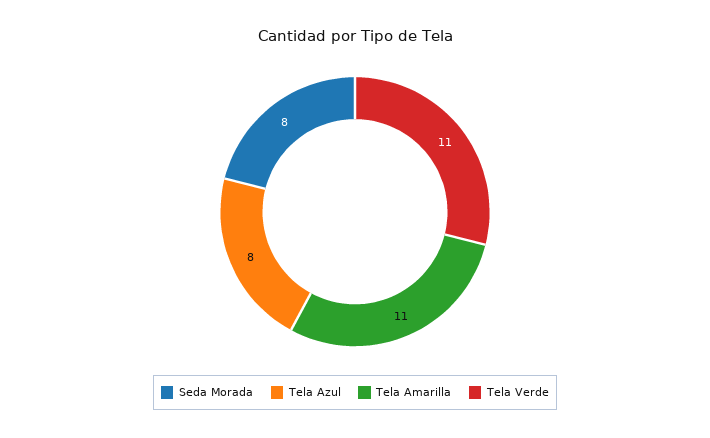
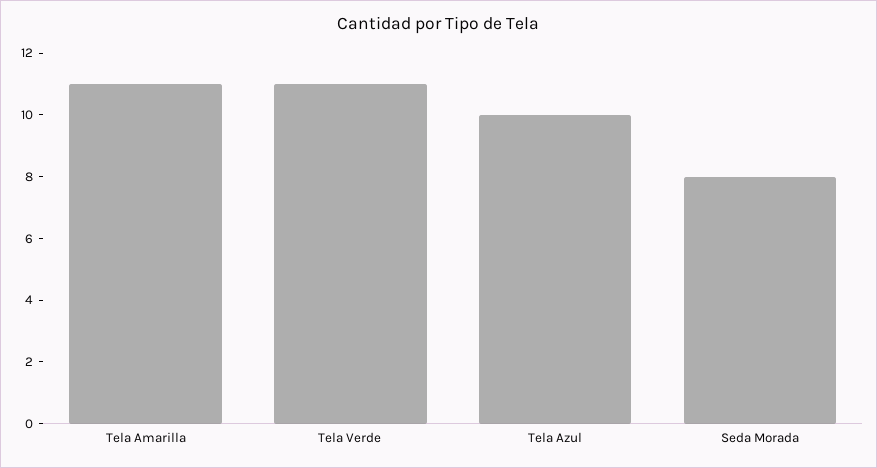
  {
    "Seda Morada": 8,
-   "Tela Azul": 8,
+   "Tela Azul": 10,
    "Tela Amarilla": 11,
    "Tela Verde": 11
  }

